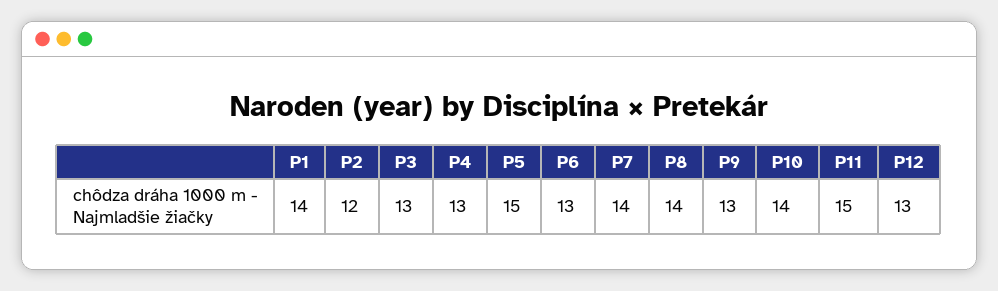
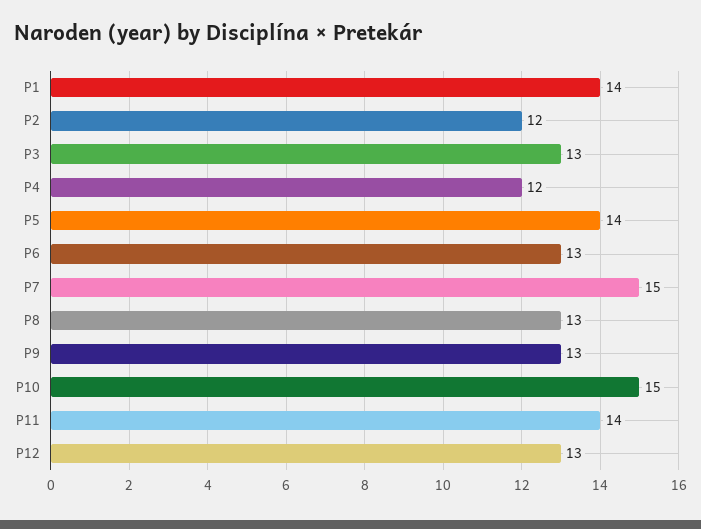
  {
    "P1": 14,
    "P2": 12,
    "P3": 13,
-   "P4": 13,
+   "P4": 12,
-   "P5": 15,
+   "P5": 14,
    "P6": 13,
-   "P7": 14,
+   "P7": 15,
-   "P8": 14,
+   "P8": 13,
    "P9": 13,
-   "P10": 14,
+   "P10": 15,
-   "P11": 15,
+   "P11": 14,
    "P12": 13
  }

